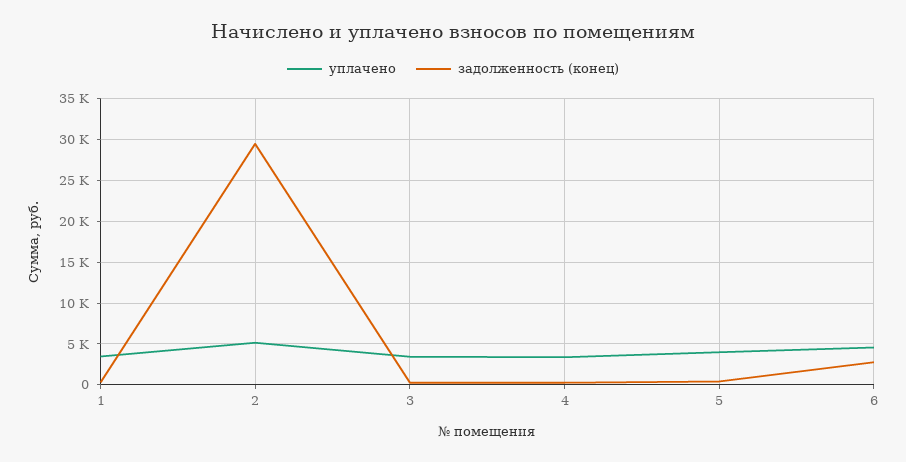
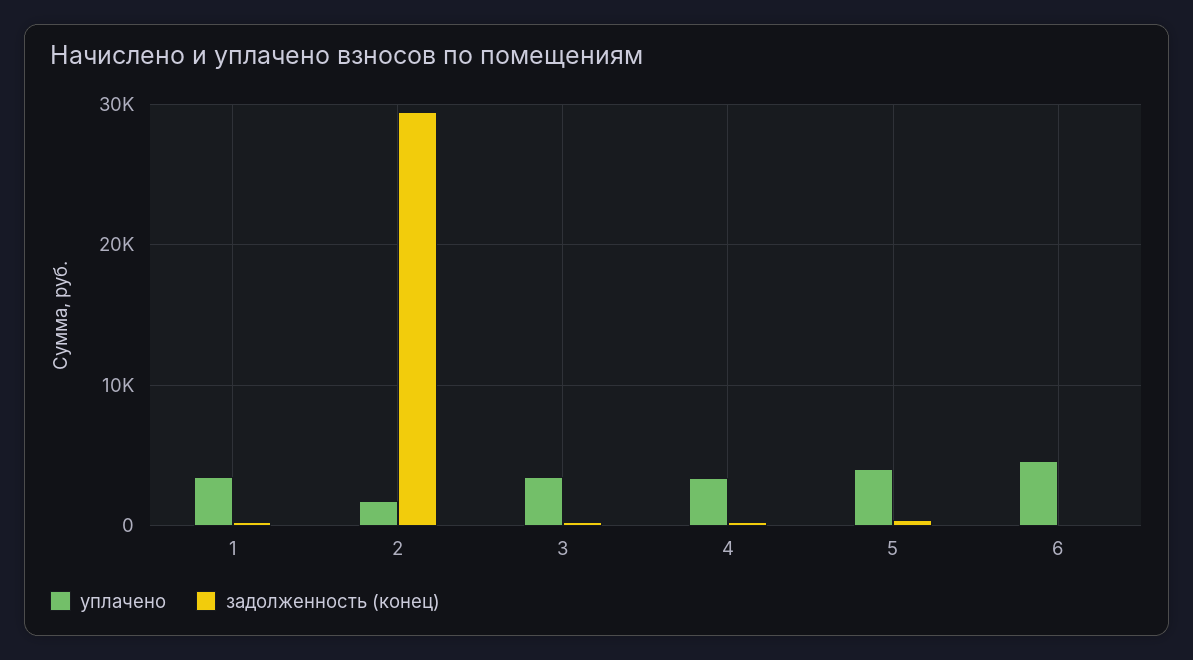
  {
    "уплачено": {
      "1": 3000,
-     "2": 5000,
+     "2": 2000,
      "3": 3000,
      "4": 3000,
      "5": 4000,
      "6": 5000
    },
    "задолженность (конец)": {
      "1": 0,
      "2": 29000,
      "3": 0,
      "4": 0,
      "5": 0,
-     "6": 3000
+     "6": 0
    }
  }

